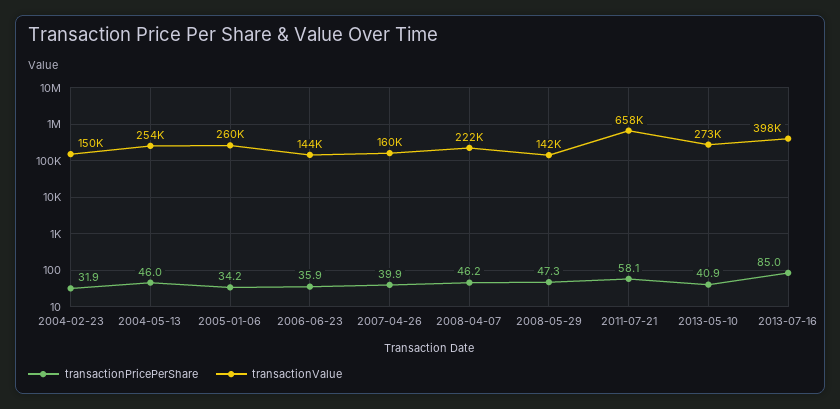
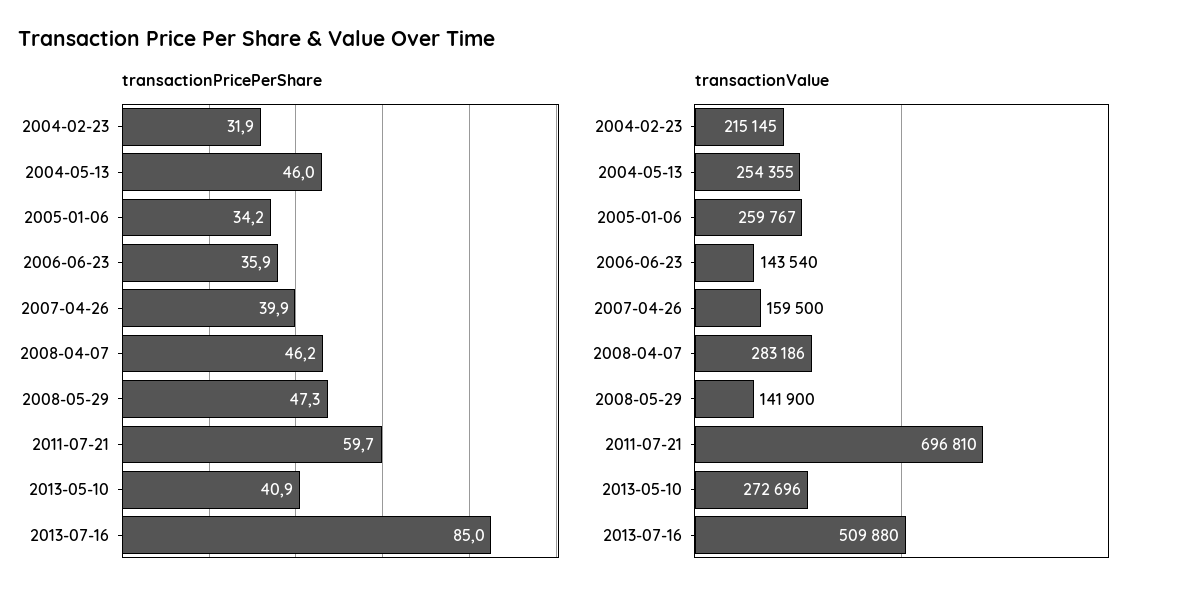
  {
    "transactionPricePerShare": {
      "2004-02-23": 31.9,
      "2004-05-13": 46,
      "2005-01-06": 34.2,
      "2006-06-23": 35.9,
      "2007-04-26": 39.9,
      "2008-04-07": 46.2,
      "2008-05-29": 47.3,
-     "2011-07-21": 58.1,
+     "2011-07-21": 59.7,
      "2013-05-10": 40.9,
      "2013-07-16": 85
    },
    "transactionValue": {
-     "2004-02-23": 150000,
+     "2004-02-23": 215145,
      "2004-05-13": 254355,
      "2005-01-06": 259767,
      "2006-06-23": 143540,
      "2007-04-26": 159500,
-     "2008-04-07": 222000,
+     "2008-04-07": 283186,
      "2008-05-29": 141900,
-     "2011-07-21": 658000,
+     "2011-07-21": 696810,
      "2013-05-10": 272696,
-     "2013-07-16": 398000
+     "2013-07-16": 509880
    }
  }

